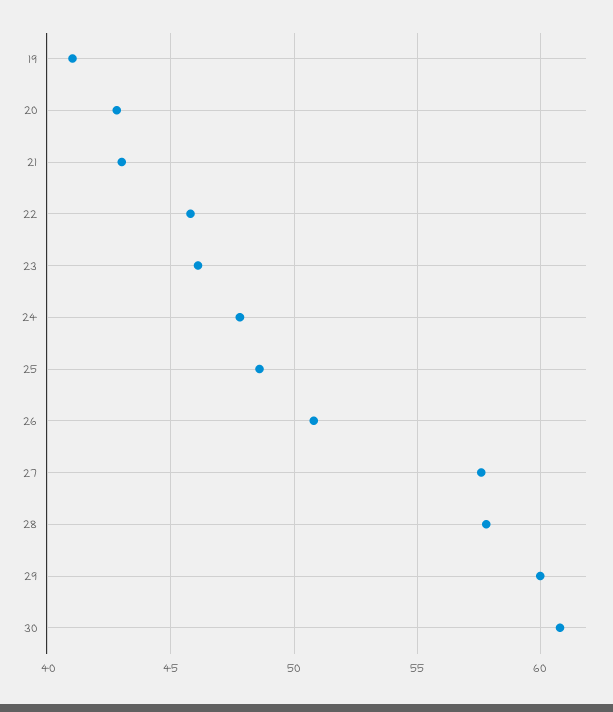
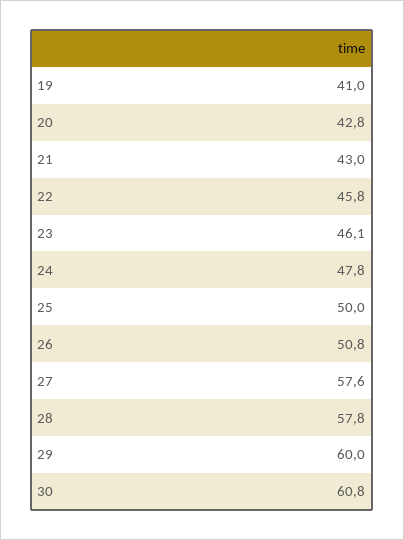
  {
    "19": 41,
    "20": 42.8,
    "21": 43,
    "22": 45.8,
    "23": 46.1,
    "24": 47.8,
-   "25": 48.5,
+   "25": 50,
    "26": 50.8,
    "27": 57.6,
    "28": 57.8,
    "29": 60,
    "30": 60.8
  }

